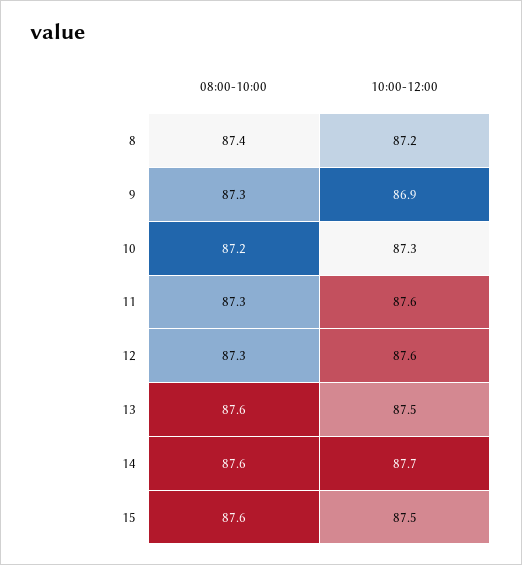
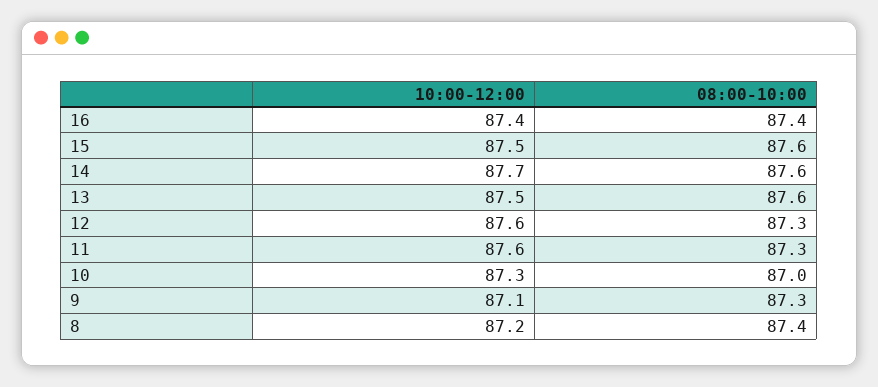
  {
    "08:00-10:00": {
      "8": 87.4,
      "9": 87.3,
-     "10": 87.2,
+     "10": 87,
      "11": 87.3,
      "12": 87.3,
      "13": 87.6,
      "14": 87.6,
-     "15": 87.6
+     "15": 87.6,
+     "16": 87.4
    },
    "10:00-12:00": {
      "8": 87.2,
-     "9": 86.9,
+     "9": 87.1,
      "10": 87.3,
      "11": 87.6,
      "12": 87.6,
      "13": 87.5,
      "14": 87.7,
-     "15": 87.5
+     "15": 87.5,
+     "16": 87.4
    }
  }

